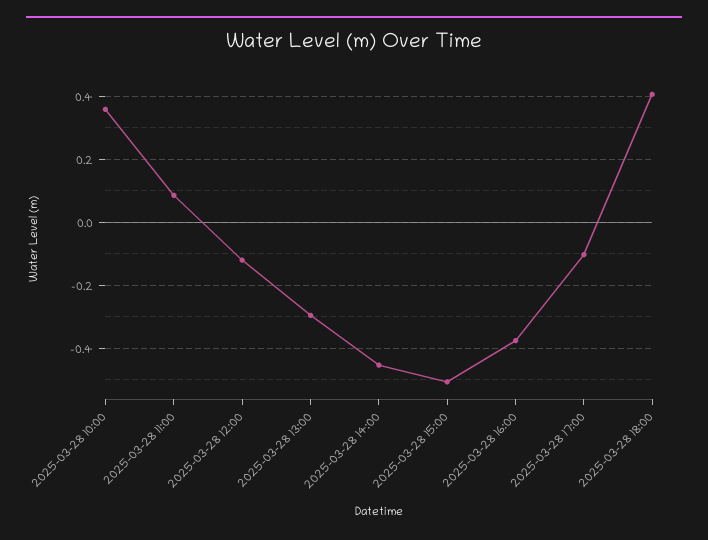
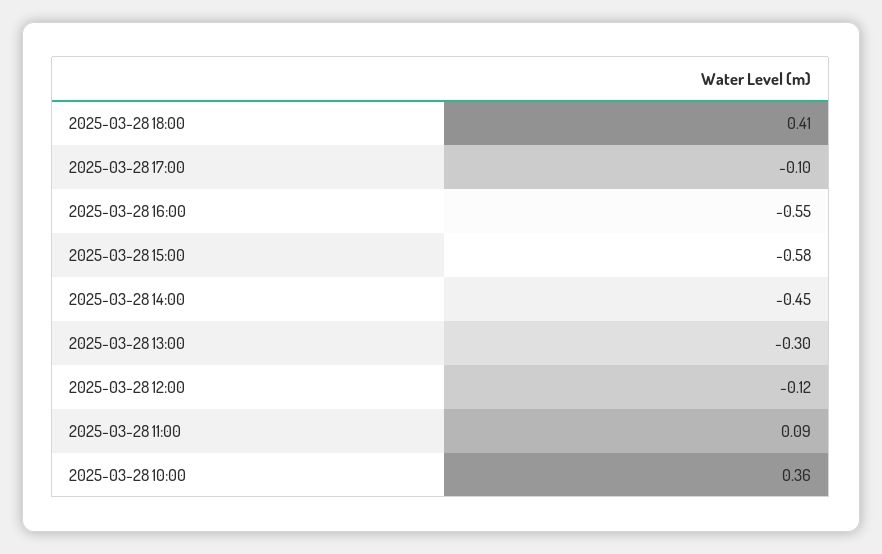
  {
    "2025-03-28 10:00": 0.36,
    "2025-03-28 11:00": 0.09,
    "2025-03-28 12:00": -0.12,
    "2025-03-28 13:00": -0.3,
    "2025-03-28 14:00": -0.45,
-   "2025-03-28 15:00": -0.5,
+   "2025-03-28 15:00": -0.58,
-   "2025-03-28 16:00": -0.38,
+   "2025-03-28 16:00": -0.55,
    "2025-03-28 17:00": -0.1,
    "2025-03-28 18:00": 0.41
  }

